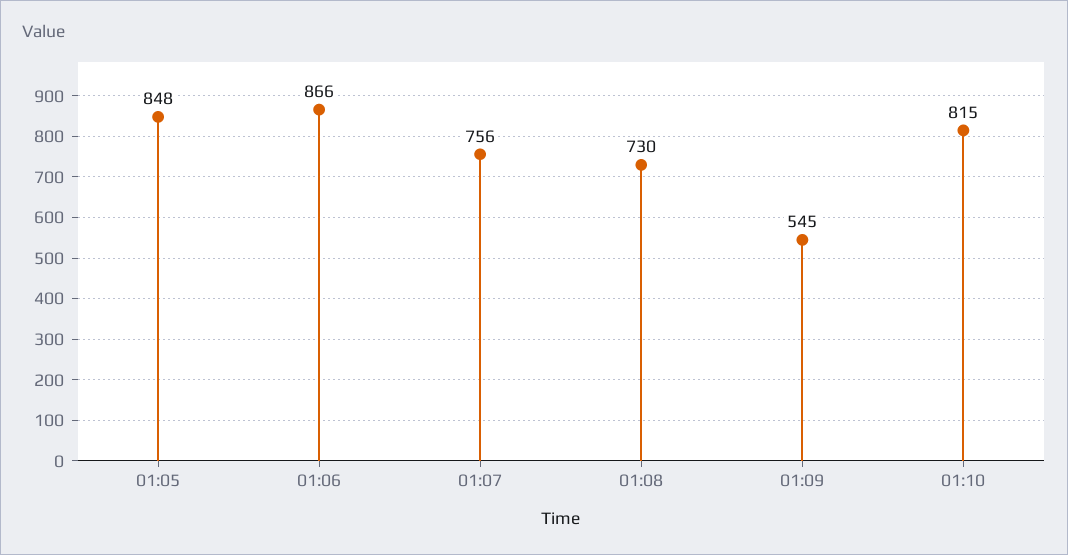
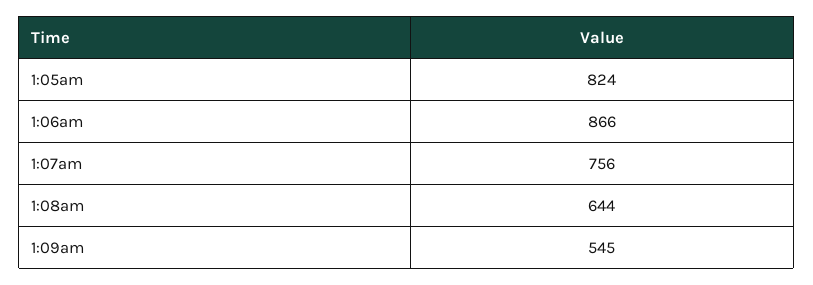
  {
-   "01:05": 848,
+   "01:05": 824,
    "01:06": 866,
    "01:07": 756,
-   "01:08": 730,
+   "01:08": 644,
-   "01:09": 545,
+   "01:09": 545
-   "01:10": 815
  }

